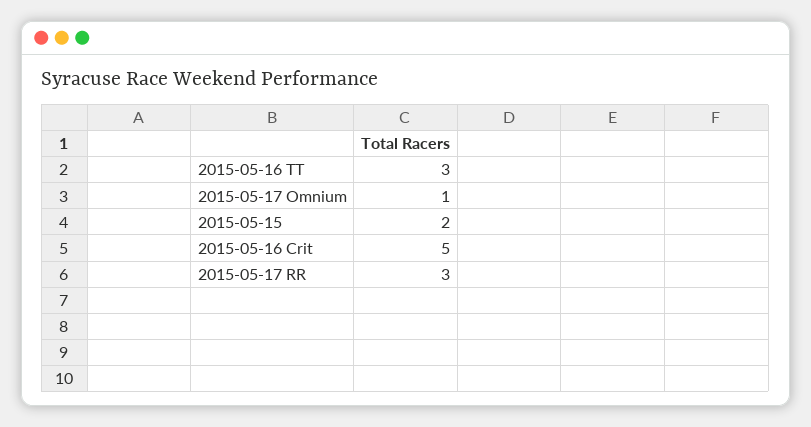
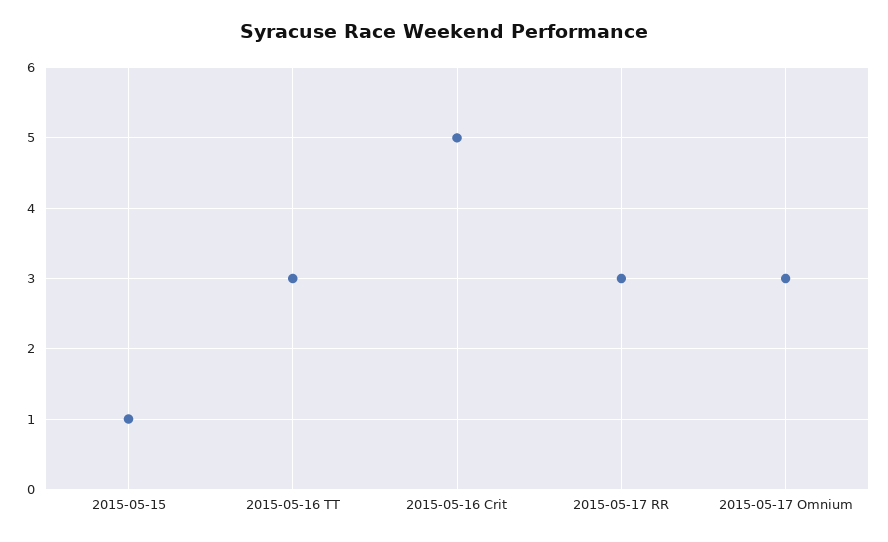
  {
    "2015-05-16 TT": 3,
-   "2015-05-17 Omnium": 1,
+   "2015-05-17 Omnium": 3,
-   "2015-05-15": 2,
+   "2015-05-15": 1,
    "2015-05-16 Crit": 5,
    "2015-05-17 RR": 3
  }

